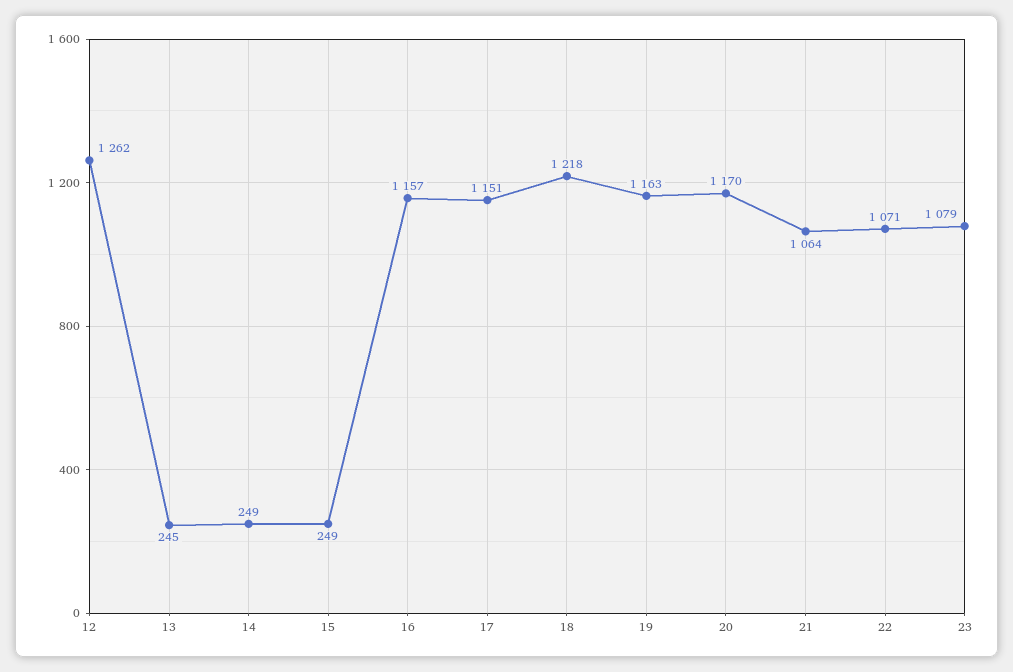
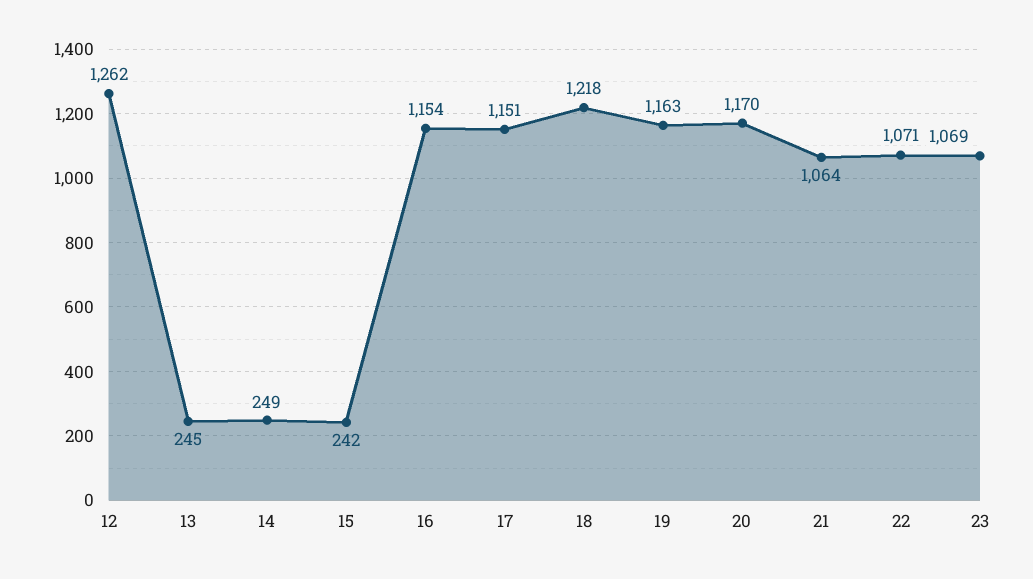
  {
    "12": 1262,
    "13": 245,
    "14": 249,
-   "15": 249,
+   "15": 242,
-   "16": 1157,
+   "16": 1154,
    "17": 1151,
    "18": 1218,
    "19": 1163,
    "20": 1170,
    "21": 1064,
    "22": 1071,
-   "23": 1079
+   "23": 1069
  }

